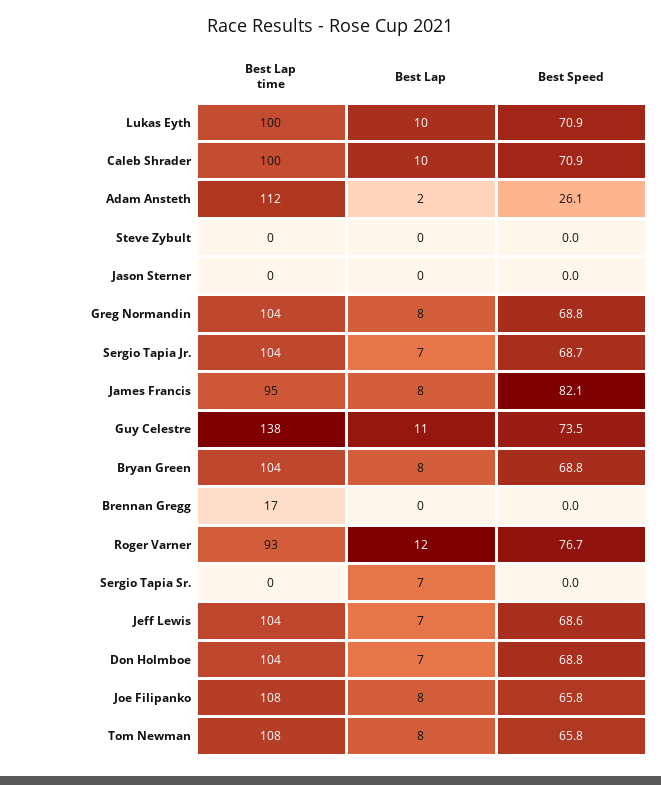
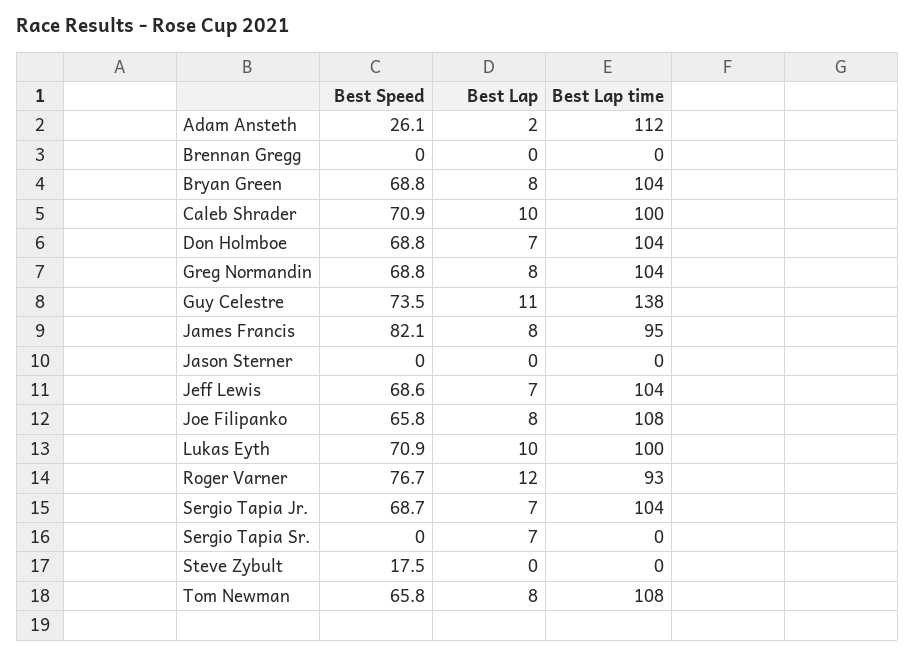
  {
    "Best Lap time": {
      "Lukas Eyth": 100,
      "Caleb Shrader": 100,
      "Adam Ansteth": 112,
      "Steve Zybult": 0,
      "Jason Sterner": 0,
      "Greg Normandin": 104,
      "Sergio Tapia Jr.": 104,
      "James Francis": 95,
      "Guy Celestre": 138,
      "Bryan Green": 104,
-     "Brennan Gregg": 17,
+     "Brennan Gregg": 0,
      "Roger Varner": 93,
      "Sergio Tapia Sr.": 0,
      "Jeff Lewis": 104,
      "Don Holmboe": 104,
      "Joe Filipanko": 108,
      "Tom Newman": 108
    },
    "Best Lap": {
      "Lukas Eyth": 10,
      "Caleb Shrader": 10,
      "Adam Ansteth": 2,
      "Steve Zybult": 0,
      "Jason Sterner": 0,
      "Greg Normandin": 8,
      "Sergio Tapia Jr.": 7,
      "James Francis": 8,
      "Guy Celestre": 11,
      "Bryan Green": 8,
      "Brennan Gregg": 0,
      "Roger Varner": 12,
      "Sergio Tapia Sr.": 7,
      "Jeff Lewis": 7,
      "Don Holmboe": 7,
      "Joe Filipanko": 8,
      "Tom Newman": 8
    },
    "Best Speed": {
      "Lukas Eyth": 70.9,
      "Caleb Shrader": 70.9,
      "Adam Ansteth": 26.1,
-     "Steve Zybult": 0,
+     "Steve Zybult": 17.5,
      "Jason Sterner": 0,
      "Greg Normandin": 68.8,
      "Sergio Tapia Jr.": 68.7,
      "James Francis": 82.1,
      "Guy Celestre": 73.5,
      "Bryan Green": 68.8,
      "Brennan Gregg": 0,
      "Roger Varner": 76.7,
      "Sergio Tapia Sr.": 0,
      "Jeff Lewis": 68.6,
      "Don Holmboe": 68.8,
      "Joe Filipanko": 65.8,
      "Tom Newman": 65.8
    }
  }

